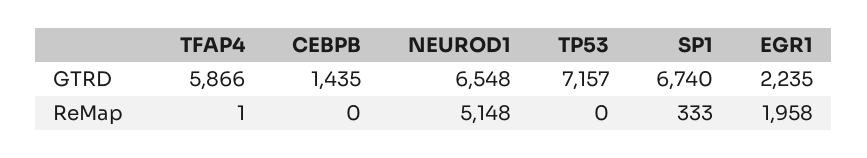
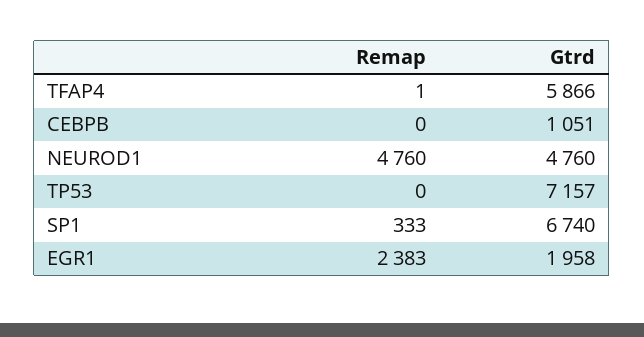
  {
    "TFAP4": {
      "GTRD": 5866,
      "ReMap": 1
    },
    "CEBPB": {
-     "GTRD": 1435,
+     "GTRD": 1051,
      "ReMap": 0
    },
    "NEUROD1": {
-     "GTRD": 6548,
+     "GTRD": 4760,
-     "ReMap": 5148
+     "ReMap": 4760
    },
    "TP53": {
      "GTRD": 7157,
      "ReMap": 0
    },
    "SP1": {
      "GTRD": 6740,
      "ReMap": 333
    },
    "EGR1": {
-     "GTRD": 2235,
+     "GTRD": 1958,
-     "ReMap": 1958
+     "ReMap": 2383
    }
  }

